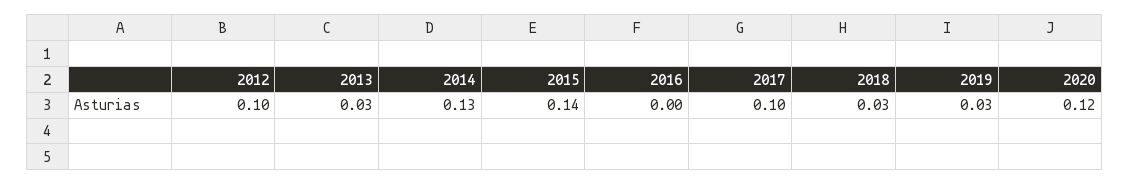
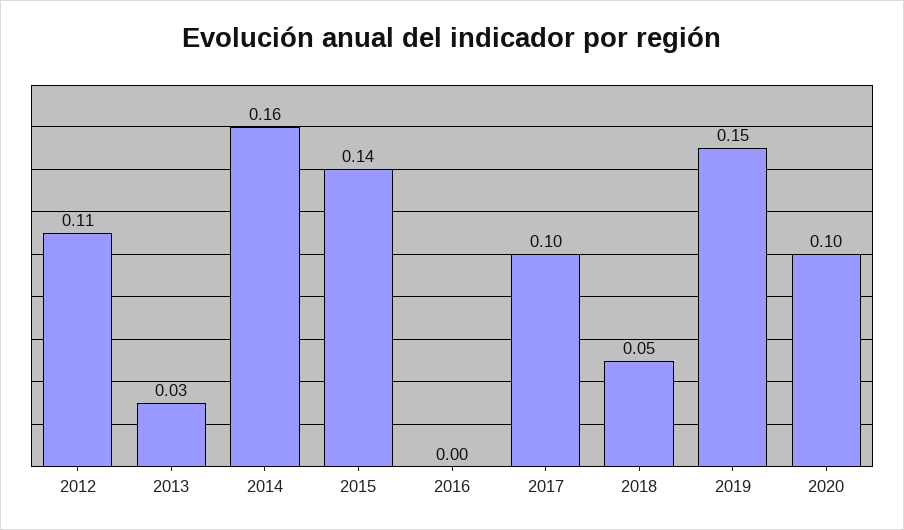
  {
-   "2012": 0.1,
+   "2012": 0.11,
    "2013": 0.03,
-   "2014": 0.13,
+   "2014": 0.16,
    "2015": 0.14,
    "2016": 0,
    "2017": 0.1,
-   "2018": 0.03,
+   "2018": 0.05,
-   "2019": 0.03,
+   "2019": 0.15,
-   "2020": 0.12
+   "2020": 0.1
  }

